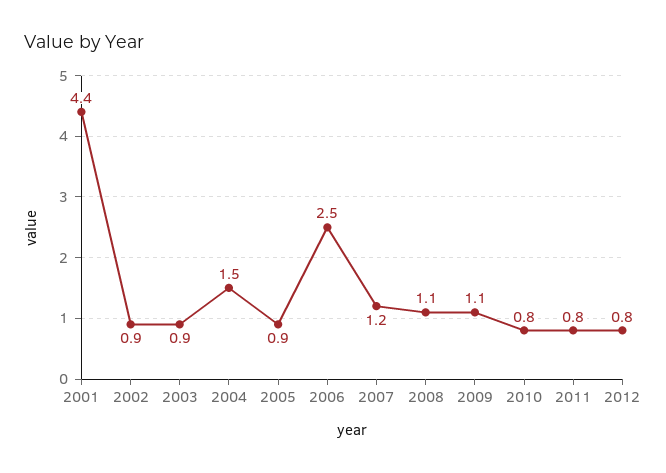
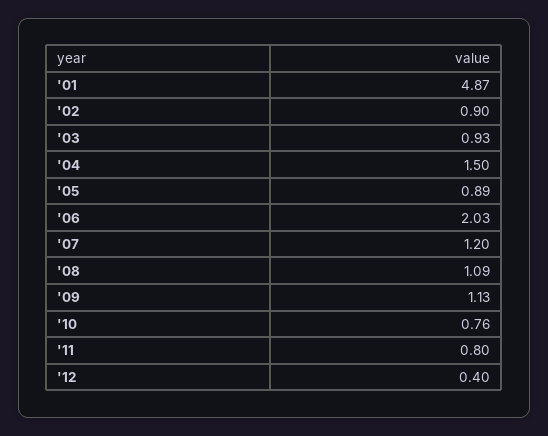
  {
-   "2001": 4.4,
+   "2001": 4.87,
    "2002": 0.9,
    "2003": 0.93,
    "2004": 1.5,
    "2005": 0.89,
-   "2006": 2.5,
+   "2006": 2.03,
    "2007": 1.2,
    "2008": 1.09,
    "2009": 1.13,
    "2010": 0.76,
    "2011": 0.8,
-   "2012": 0.8
+   "2012": 0.4
  }

